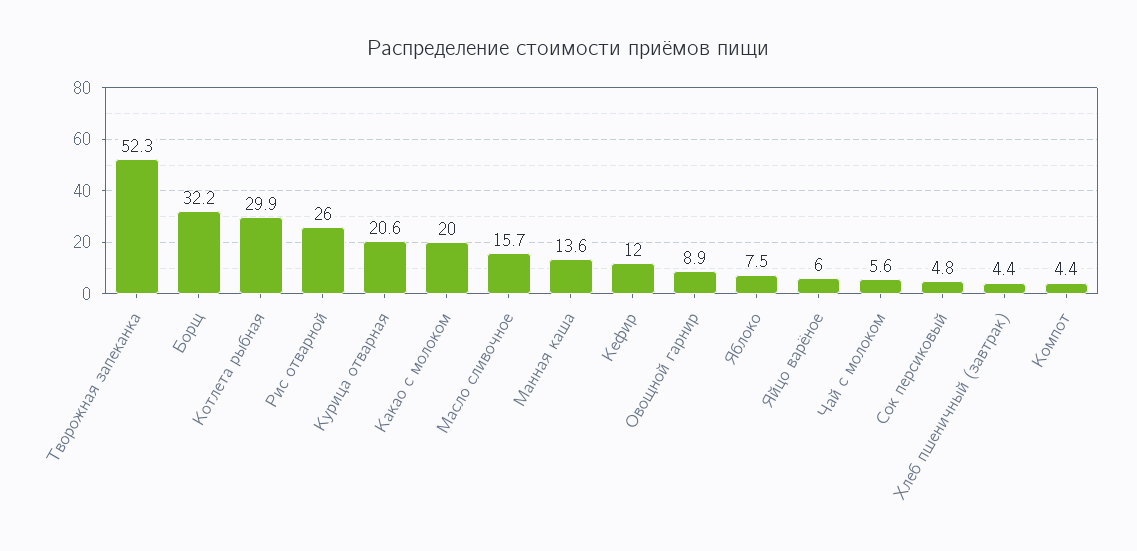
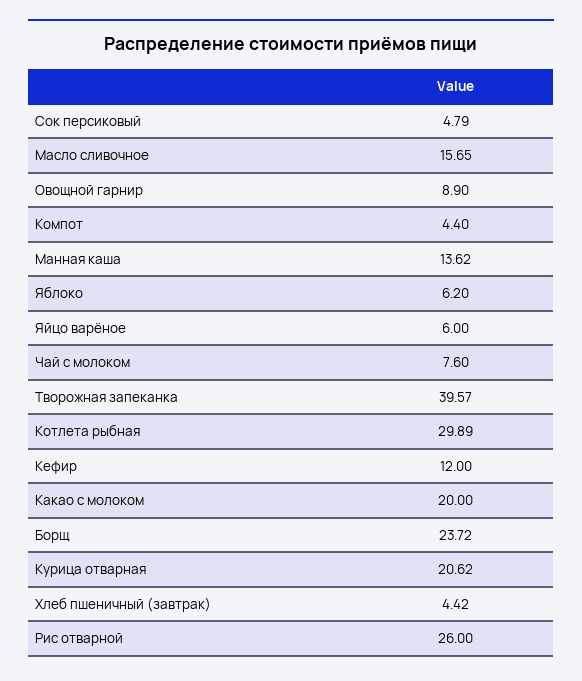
  {
-   "Творожная запеканка": 52.3,
+   "Творожная запеканка": 39.57,
-   "Борщ": 32.2,
+   "Борщ": 23.72,
    "Котлета рыбная": 29.89,
    "Рис отварной": 26,
    "Курица отварная": 20.62,
    "Какао с молоком": 20,
    "Масло сливочное": 15.65,
    "Манная каша": 13.62,
    "Кефир": 12,
    "Овощной гарнир": 8.9,
-   "Яблоко": 7.5,
+   "Яблоко": 6.2,
    "Яйцо варёное": 6,
-   "Чай с молоком": 5.6,
+   "Чай с молоком": 7.6,
    "Сок персиковый": 4.79,
    "Хлеб пшеничный (завтрак)": 4.42,
    "Компот": 4.4
  }

